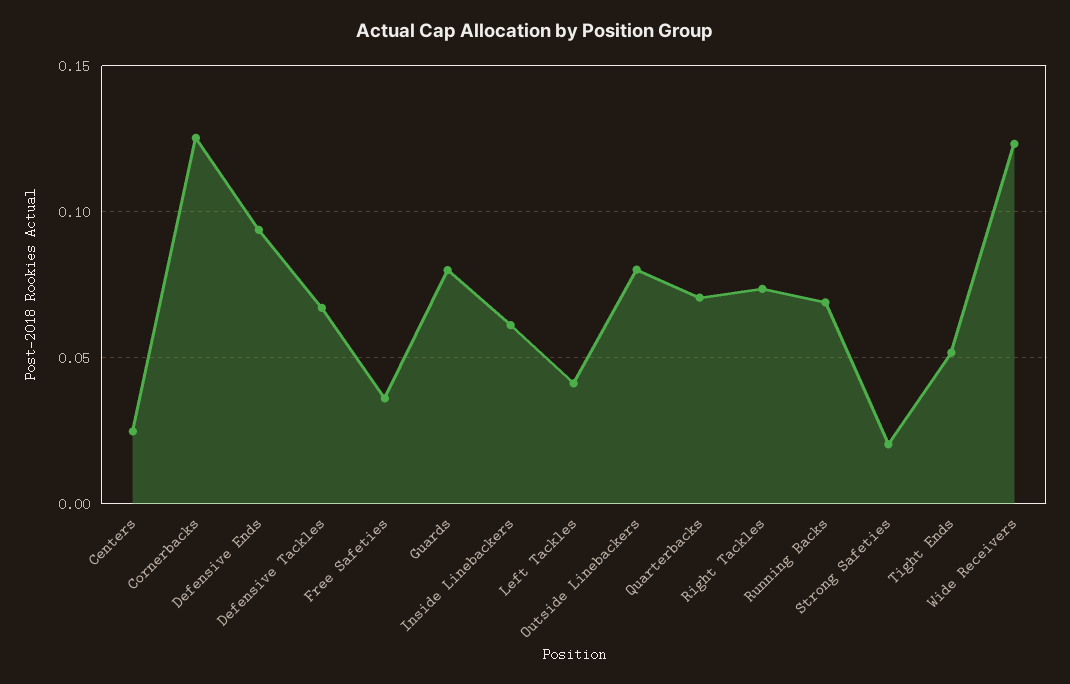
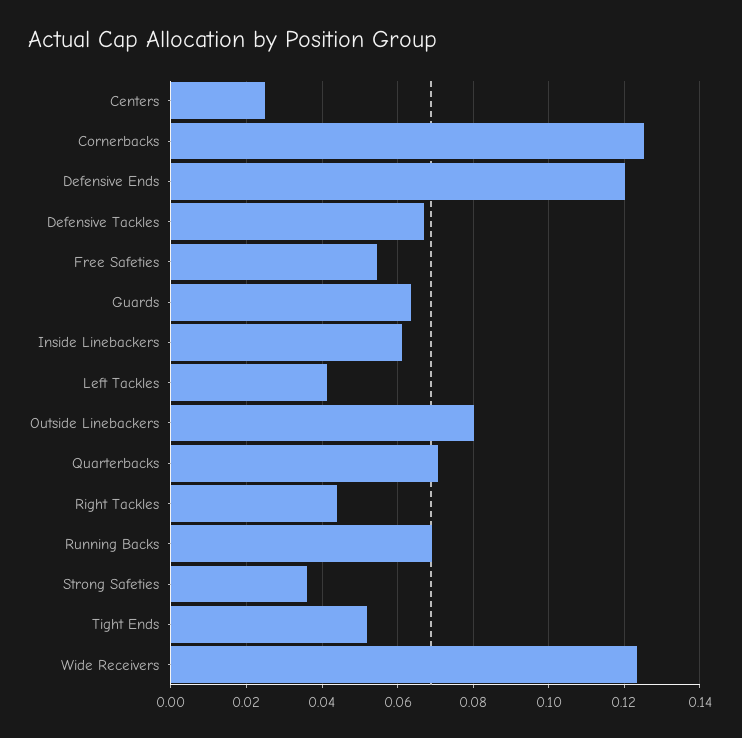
  {
    "Centers": 0.024,
    "Cornerbacks": 0.126,
-   "Defensive Ends": 0.095,
+   "Defensive Ends": 0.12,
    "Defensive Tackles": 0.068,
-   "Free Safeties": 0.035,
+   "Free Safeties": 0.054,
-   "Guards": 0.08,
+   "Guards": 0.064,
    "Inside Linebackers": 0.062,
    "Left Tackles": 0.042,
    "Outside Linebackers": 0.08,
    "Quarterbacks": 0.07,
-   "Right Tackles": 0.075,
+   "Right Tackles": 0.044,
    "Running Backs": 0.07,
-   "Strong Safeties": 0.02,
+   "Strong Safeties": 0.036,
    "Tight Ends": 0.052,
    "Wide Receivers": 0.124
  }

